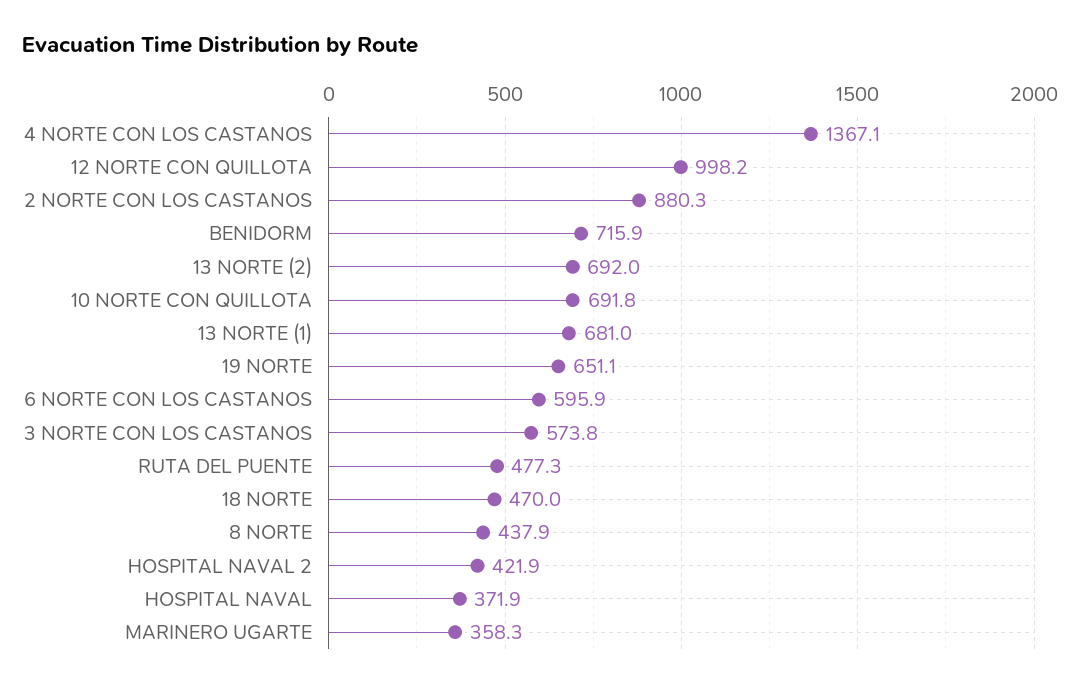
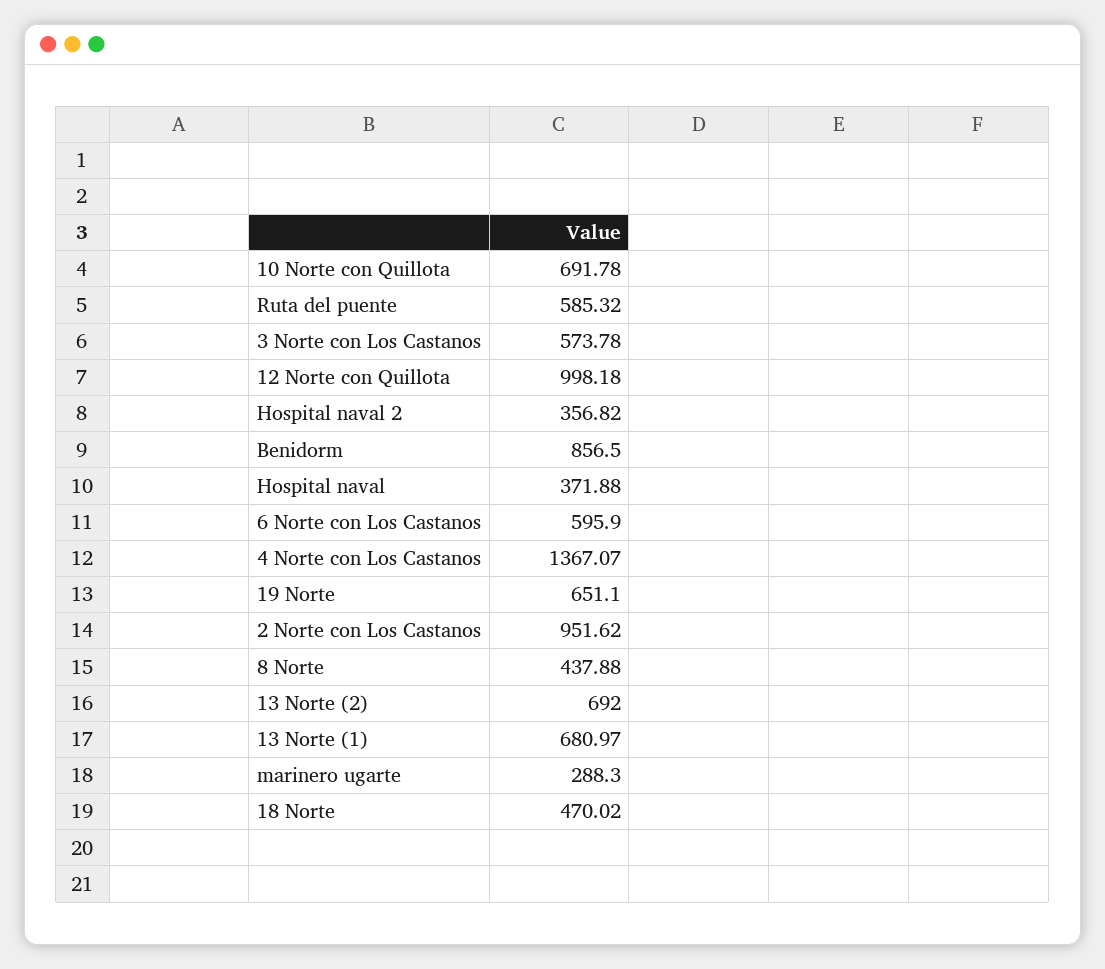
  {
    "4 NORTE CON LOS CASTANOS": 1367.07,
    "12 NORTE CON QUILLOTA": 998.18,
-   "2 NORTE CON LOS CASTANOS": 880.3,
+   "2 NORTE CON LOS CASTANOS": 951.62,
-   "BENIDORM": 715.9,
+   "BENIDORM": 856.5,
    "13 NORTE (2)": 692,
    "10 NORTE CON QUILLOTA": 691.78,
    "13 NORTE (1)": 680.97,
    "19 NORTE": 651.1,
    "6 NORTE CON LOS CASTANOS": 595.9,
    "3 NORTE CON LOS CASTANOS": 573.78,
-   "RUTA DEL PUENTE": 477.3,
+   "RUTA DEL PUENTE": 585.32,
    "18 NORTE": 470.02,
    "8 NORTE": 437.88,
-   "HOSPITAL NAVAL 2": 421.9,
+   "HOSPITAL NAVAL 2": 356.82,
    "HOSPITAL NAVAL": 371.88,
-   "MARINERO UGARTE": 358.3
+   "MARINERO UGARTE": 288.3
  }

